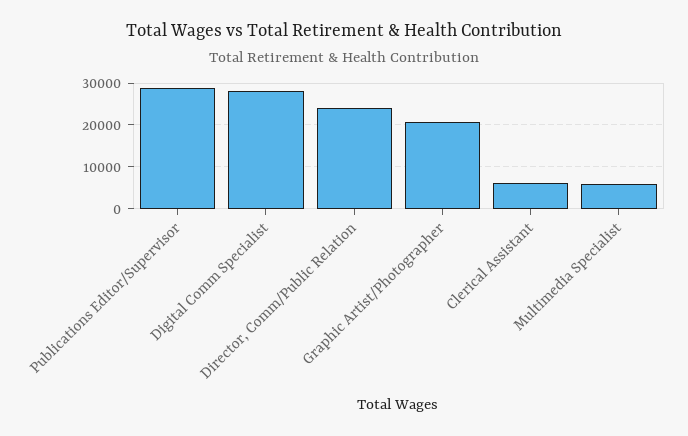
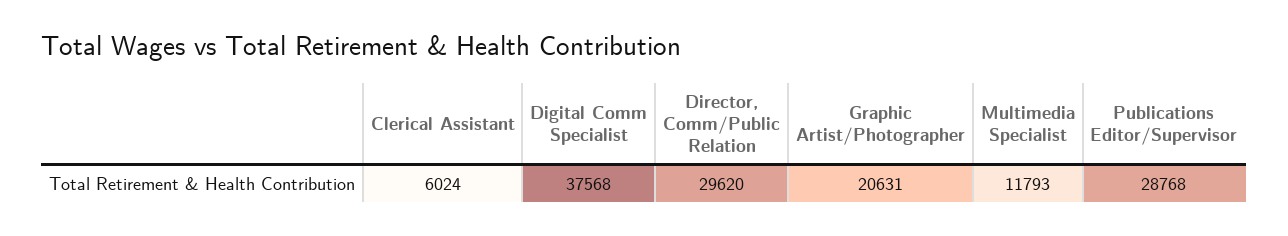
  {
    "Publications Editor/Supervisor": 28768,
-   "Digital Comm Specialist": 28000,
+   "Digital Comm Specialist": 37568,
-   "Director, Comm/Public Relation": 24000,
+   "Director, Comm/Public Relation": 29620,
    "Graphic Artist/Photographer": 20631,
    "Clerical Assistant": 6024,
-   "Multimedia Specialist": 6000
+   "Multimedia Specialist": 11793
  }

